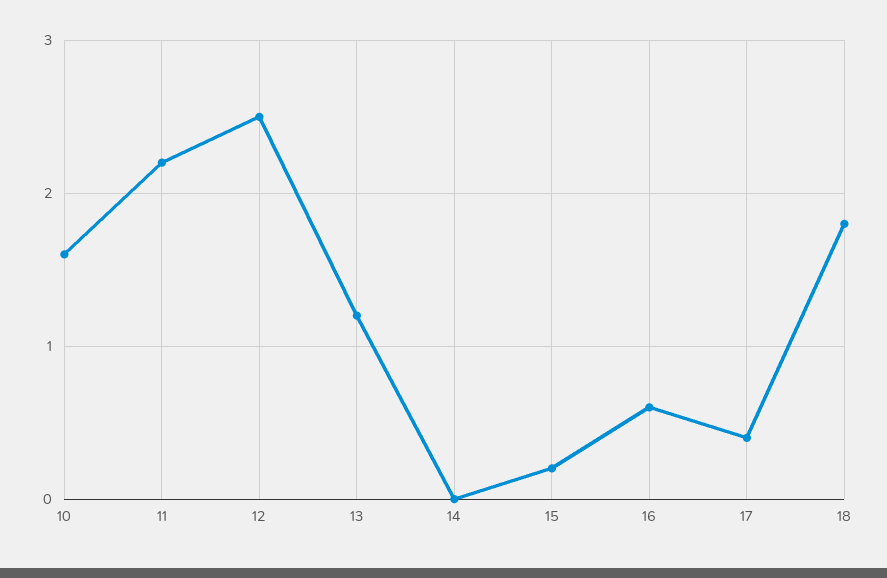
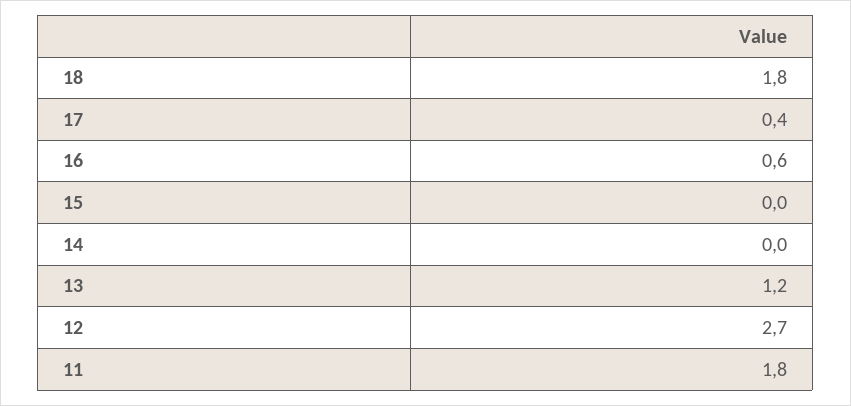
  {
-   "10": 1.6,
-   "11": 2.2,
+   "11": 1.8,
-   "12": 2.5,
+   "12": 2.7,
    "13": 1.2,
    "14": 0,
-   "15": 0.2,
+   "15": 0,
    "16": 0.6,
    "17": 0.4,
    "18": 1.8
  }

